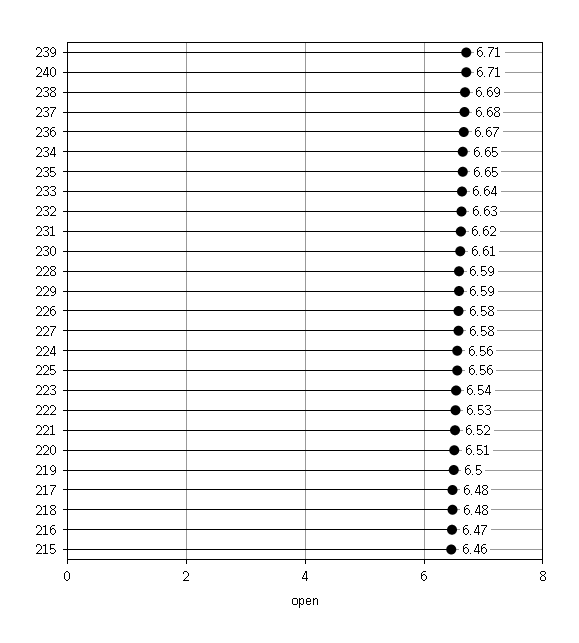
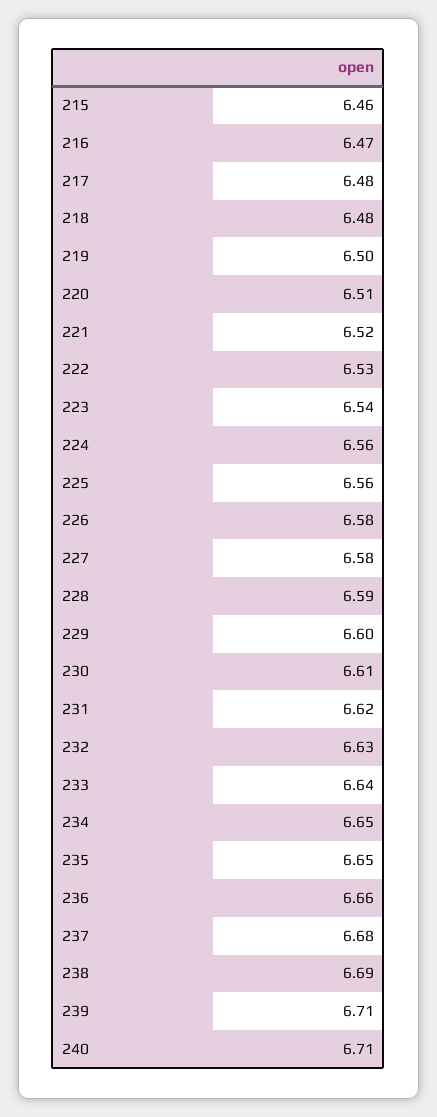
  {
    "239": 6.71,
    "240": 6.71,
    "238": 6.69,
    "237": 6.68,
-   "236": 6.67,
+   "236": 6.66,
    "234": 6.65,
    "235": 6.65,
    "233": 6.64,
    "232": 6.63,
    "231": 6.62,
    "230": 6.61,
    "228": 6.59,
-   "229": 6.59,
+   "229": 6.6,
    "226": 6.58,
    "227": 6.58,
    "224": 6.56,
    "225": 6.56,
    "223": 6.54,
    "222": 6.53,
    "221": 6.52,
    "220": 6.51,
    "219": 6.5,
    "217": 6.48,
    "218": 6.48,
    "216": 6.47,
    "215": 6.46
  }

